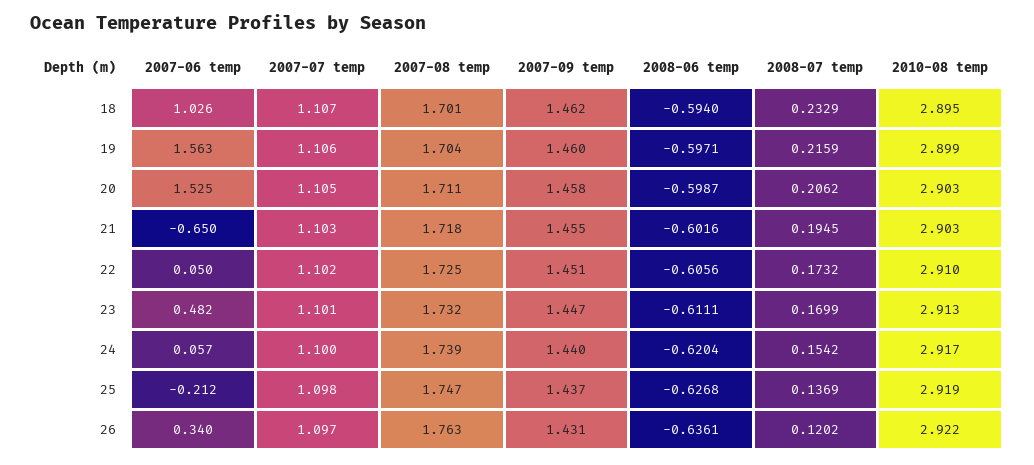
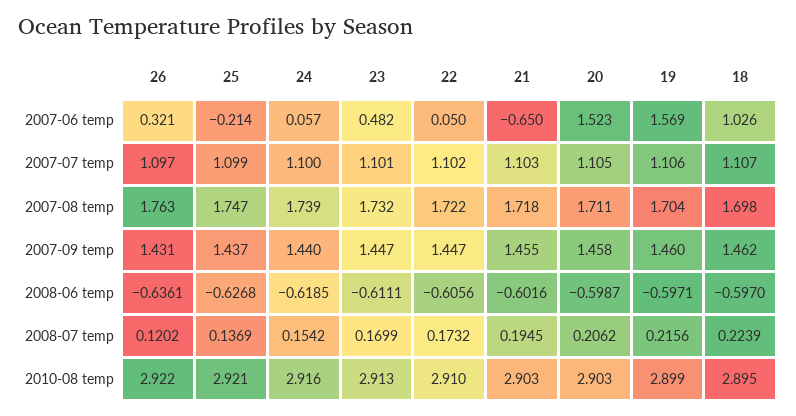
  {
    "2007-06 temp": {
      "18": 1.026,
-     "19": 1.563,
+     "19": 1.569,
-     "20": 1.525,
+     "20": 1.523,
      "21": -0.65,
      "22": 0.05,
      "23": 0.482,
      "24": 0.057,
-     "25": -0.212,
+     "25": -0.214,
-     "26": 0.34
+     "26": 0.321
    },
    "2007-07 temp": {
      "18": 1.107,
      "19": 1.106,
      "20": 1.105,
      "21": 1.103,
      "22": 1.102,
      "23": 1.101,
      "24": 1.1,
-     "25": 1.098,
+     "25": 1.099,
      "26": 1.097
    },
    "2007-08 temp": {
-     "18": 1.701,
+     "18": 1.698,
      "19": 1.704,
      "20": 1.711,
      "21": 1.718,
-     "22": 1.725,
+     "22": 1.722,
      "23": 1.732,
      "24": 1.739,
      "25": 1.747,
      "26": 1.763
    },
    "2007-09 temp": {
      "18": 1.462,
      "19": 1.46,
      "20": 1.458,
      "21": 1.455,
-     "22": 1.451,
+     "22": 1.447,
      "23": 1.447,
      "24": 1.44,
      "25": 1.437,
      "26": 1.431
    },
    "2008-06 temp": {
-     "18": -0.594,
+     "18": -0.597,
      "19": -0.5971,
      "20": -0.5987,
      "21": -0.6016,
      "22": -0.6056,
      "23": -0.6111,
-     "24": -0.6204,
+     "24": -0.6185,
      "25": -0.6268,
      "26": -0.6361
    },
    "2008-07 temp": {
-     "18": 0.2329,
+     "18": 0.2239,
-     "19": 0.2159,
+     "19": 0.2156,
      "20": 0.2062,
      "21": 0.1945,
      "22": 0.1732,
      "23": 0.1699,
      "24": 0.1542,
      "25": 0.1369,
      "26": 0.1202
    },
    "2010-08 temp": {
      "18": 2.895,
      "19": 2.899,
      "20": 2.903,
      "21": 2.903,
      "22": 2.91,
      "23": 2.913,
-     "24": 2.917,
+     "24": 2.916,
-     "25": 2.919,
+     "25": 2.921,
      "26": 2.922
    }
  }

